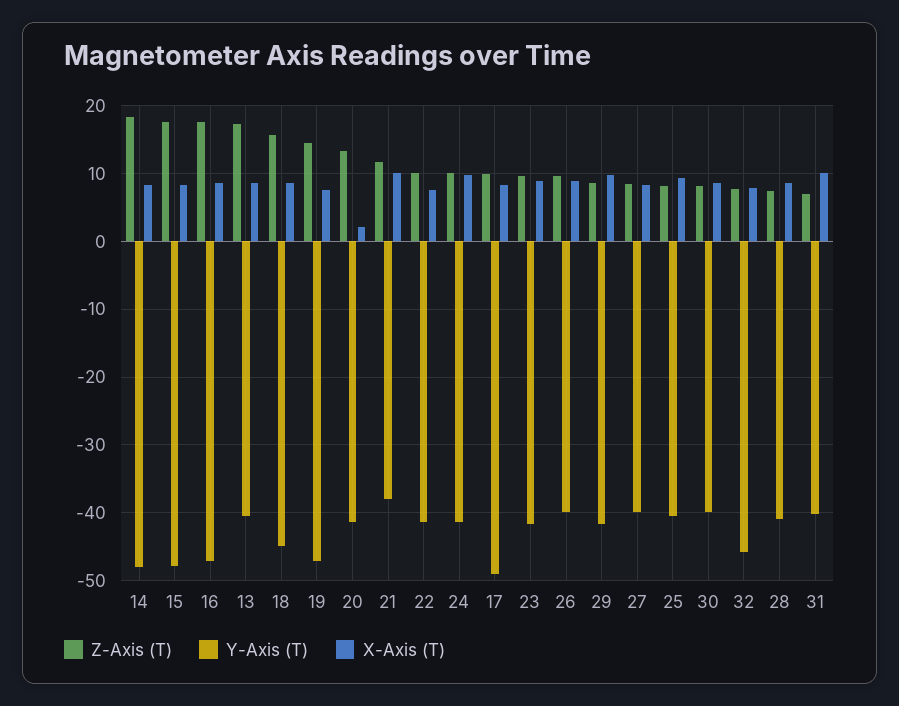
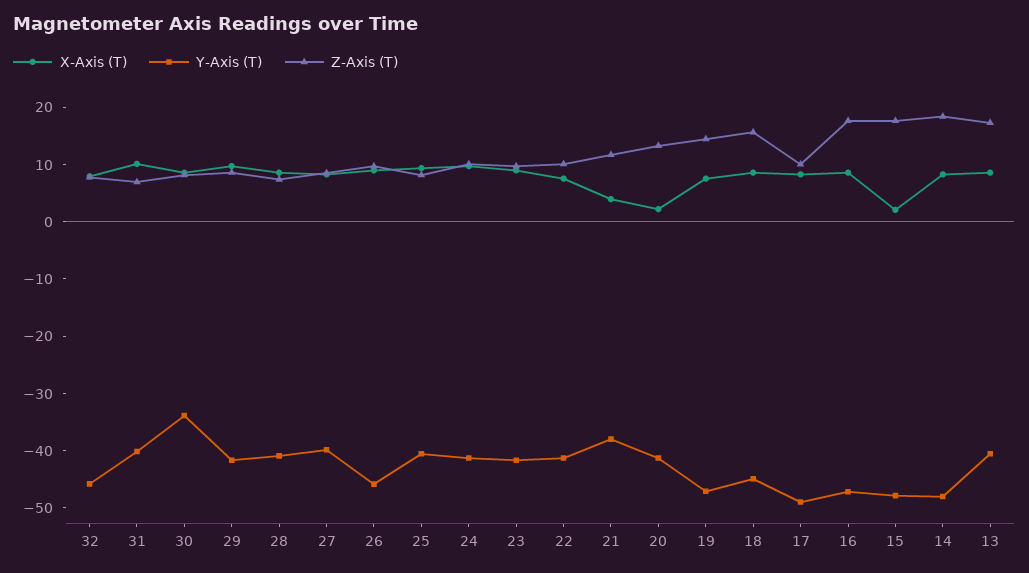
  {
    "Z-Axis (T)": {
      "14": 18,
      "15": 18,
      "16": 18,
      "13": 17,
      "18": 16,
      "19": 14,
      "20": 13,
      "21": 12,
      "22": 10,
      "24": 10,
      "17": 10,
      "23": 10,
      "26": 10,
      "29": 9,
      "27": 9,
      "25": 8,
      "30": 8,
      "32": 8,
      "28": 7,
      "31": 7
    },
    "Y-Axis (T)": {
      "14": -48,
      "15": -48,
      "16": -47,
      "13": -41,
      "18": -45,
      "19": -47,
      "20": -41,
      "21": -38,
      "22": -41,
      "24": -41,
      "17": -49,
      "23": -42,
-     "26": -40,
+     "26": -46,
      "29": -42,
      "27": -40,
      "25": -41,
-     "30": -40,
+     "30": -34,
      "32": -46,
      "28": -41,
      "31": -40
    },
    "X-Axis (T)": {
      "14": 8,
-     "15": 8,
+     "15": 2,
      "16": 9,
      "13": 9,
      "18": 9,
      "19": 8,
      "20": 2,
-     "21": 10,
+     "21": 4,
      "22": 8,
      "24": 10,
      "17": 8,
      "23": 9,
      "26": 9,
      "29": 10,
      "27": 8,
      "25": 9,
      "30": 9,
      "32": 8,
      "28": 9,
      "31": 10
    }
  }

